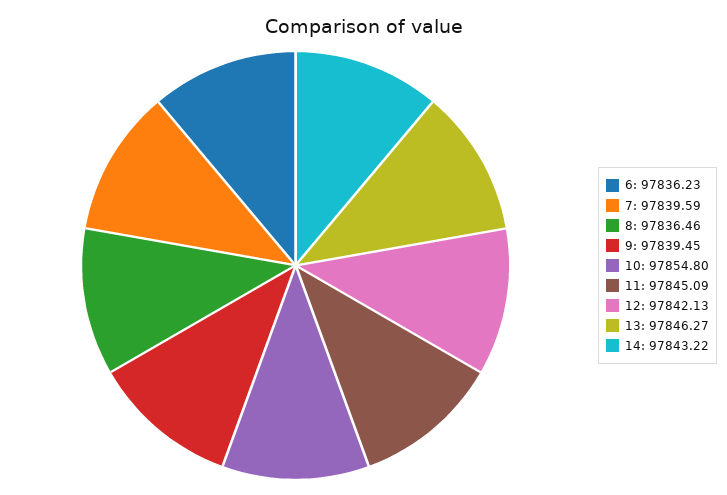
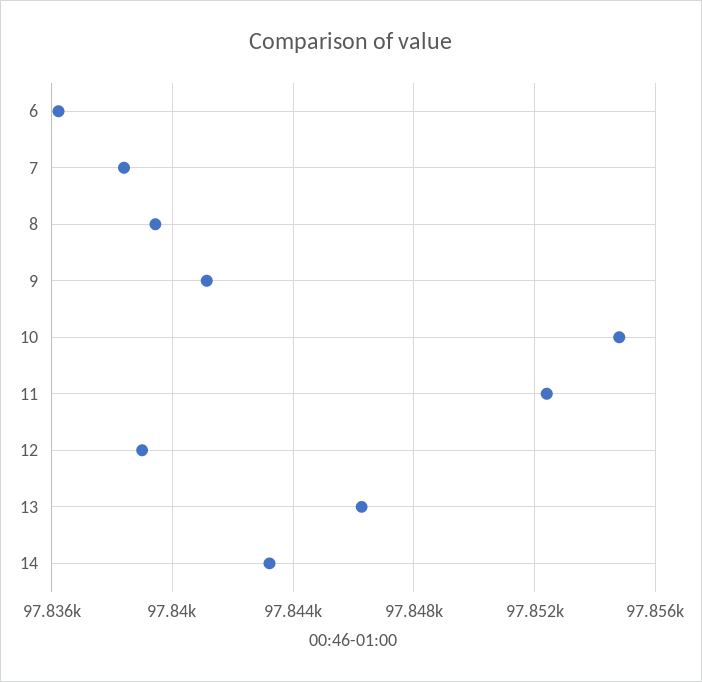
  {
    "6": 97836.23,
-   "7": 97839.59,
+   "7": 97838.5,
-   "8": 97836.46,
+   "8": 97839.5,
-   "9": 97839.45,
+   "9": 97841,
    "10": 97854.8,
-   "11": 97845.09,
+   "11": 97852.5,
-   "12": 97842.13,
+   "12": 97839,
    "13": 97846.27,
    "14": 97843.22
  }

